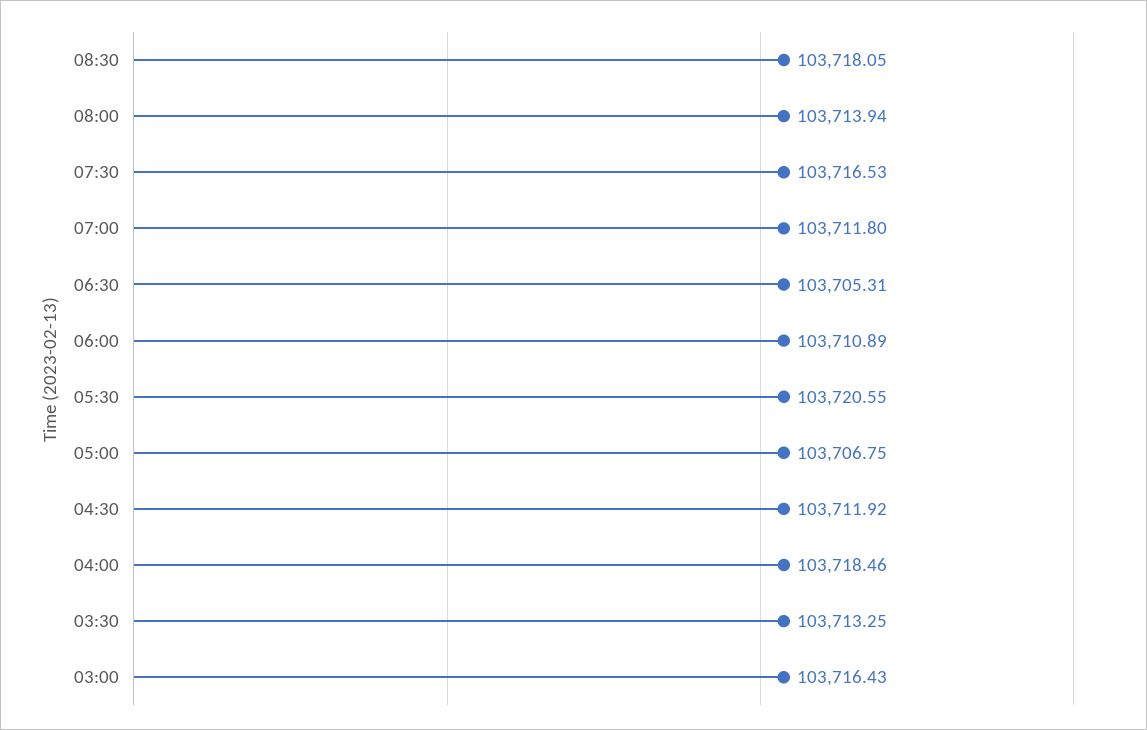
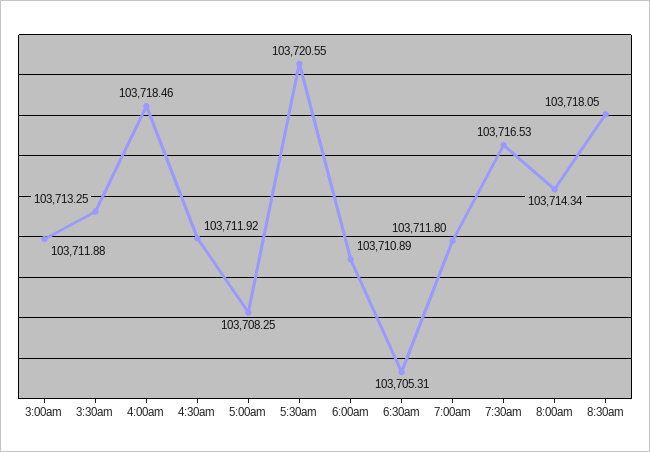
  {
    "08:30": 103718.05,
-   "08:00": 103713.94,
+   "08:00": 103714.34,
    "07:30": 103716.53,
    "07:00": 103711.8,
    "06:30": 103705.31,
    "06:00": 103710.89,
    "05:30": 103720.55,
-   "05:00": 103706.75,
+   "05:00": 103708.25,
    "04:30": 103711.92,
    "04:00": 103718.46,
    "03:30": 103713.25,
-   "03:00": 103716.43
+   "03:00": 103711.88
  }

